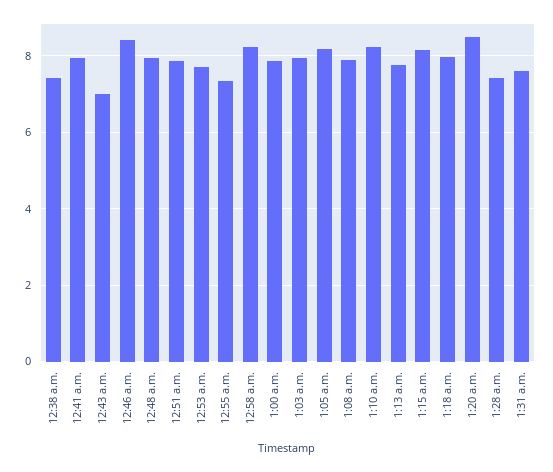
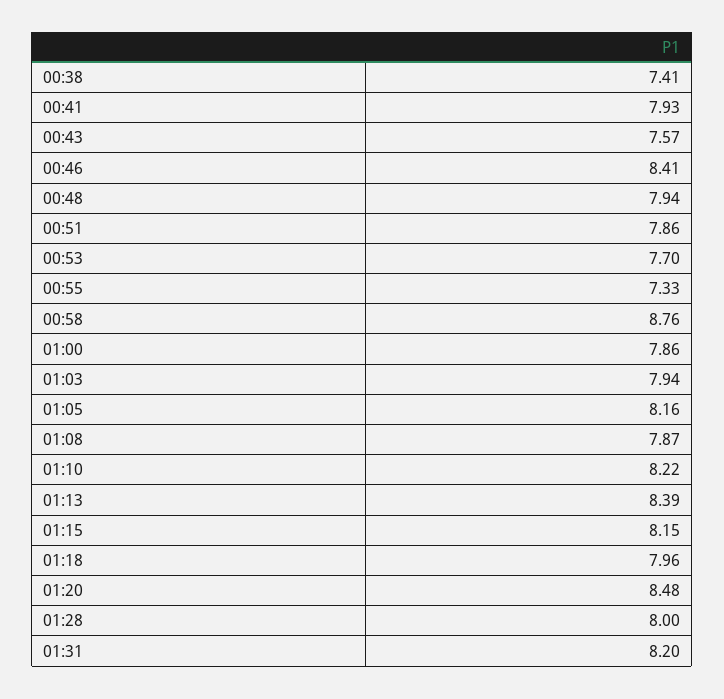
  {
    "12:38 a.m.": 7.41,
    "12:41 a.m.": 7.93,
-   "12:43 a.m.": 7,
+   "12:43 a.m.": 7.57,
    "12:46 a.m.": 8.41,
    "12:48 a.m.": 7.94,
    "12:51 a.m.": 7.86,
    "12:53 a.m.": 7.7,
    "12:55 a.m.": 7.33,
-   "12:58 a.m.": 8.2,
+   "12:58 a.m.": 8.76,
    "1:00 a.m.": 7.86,
    "1:03 a.m.": 7.94,
    "1:05 a.m.": 8.16,
    "1:08 a.m.": 7.87,
    "1:10 a.m.": 8.22,
-   "1:13 a.m.": 7.8,
+   "1:13 a.m.": 8.39,
    "1:15 a.m.": 8.15,
    "1:18 a.m.": 7.96,
    "1:20 a.m.": 8.48,
-   "1:28 a.m.": 7.4,
+   "1:28 a.m.": 8,
-   "1:31 a.m.": 7.6
+   "1:31 a.m.": 8.2
  }

